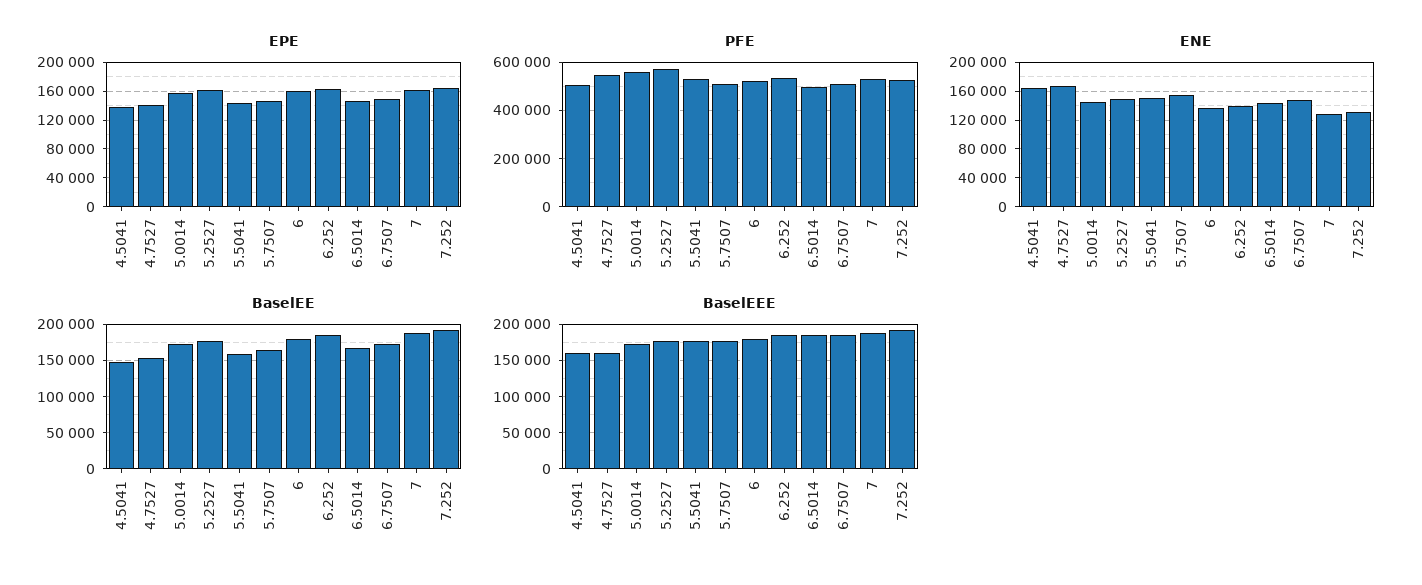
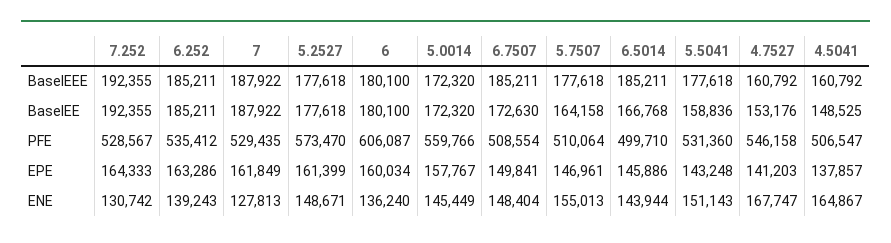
  {
    "EPE": {
      "4.5041": 137857,
      "4.7527": 141203,
      "5.0014": 157767,
      "5.2527": 161399,
      "5.5041": 143248,
      "5.7507": 146961,
      "6": 160034,
      "6.252": 163286,
      "6.5014": 145886,
      "6.7507": 149841,
      "7": 161849,
      "7.252": 164333
    },
    "PFE": {
      "4.5041": 506547,
      "4.7527": 546158,
      "5.0014": 559766,
      "5.2527": 573470,
      "5.5041": 531360,
      "5.7507": 510064,
-     "6": 525000,
+     "6": 606087,
      "6.252": 535412,
      "6.5014": 499710,
      "6.7507": 508554,
      "7": 529435,
      "7.252": 528567
    },
    "ENE": {
      "4.5041": 164867,
      "4.7527": 167747,
      "5.0014": 145449,
      "5.2527": 148671,
      "5.5041": 151143,
      "5.7507": 155013,
      "6": 136240,
      "6.252": 139243,
      "6.5014": 143944,
      "6.7507": 148404,
      "7": 127813,
      "7.252": 130742
    },
    "BaselEE": {
      "4.5041": 148525,
      "4.7527": 153176,
      "5.0014": 172320,
      "5.2527": 177618,
      "5.5041": 158836,
      "5.7507": 164158,
      "6": 180100,
      "6.252": 185211,
      "6.5014": 166768,
      "6.7507": 172630,
      "7": 187922,
      "7.252": 192355
    },
    "BaselEEE": {
      "4.5041": 160792,
      "4.7527": 160792,
      "5.0014": 172320,
      "5.2527": 177618,
      "5.5041": 177618,
      "5.7507": 177618,
      "6": 180100,
      "6.252": 185211,
      "6.5014": 185211,
      "6.7507": 185211,
      "7": 187922,
      "7.252": 192355
    }
  }

